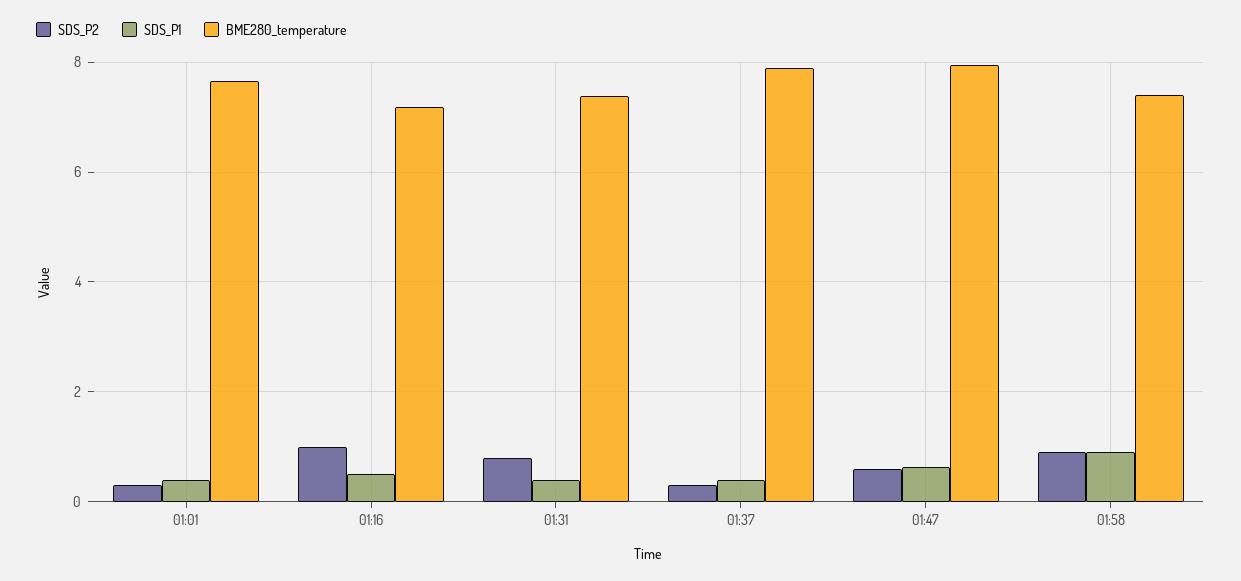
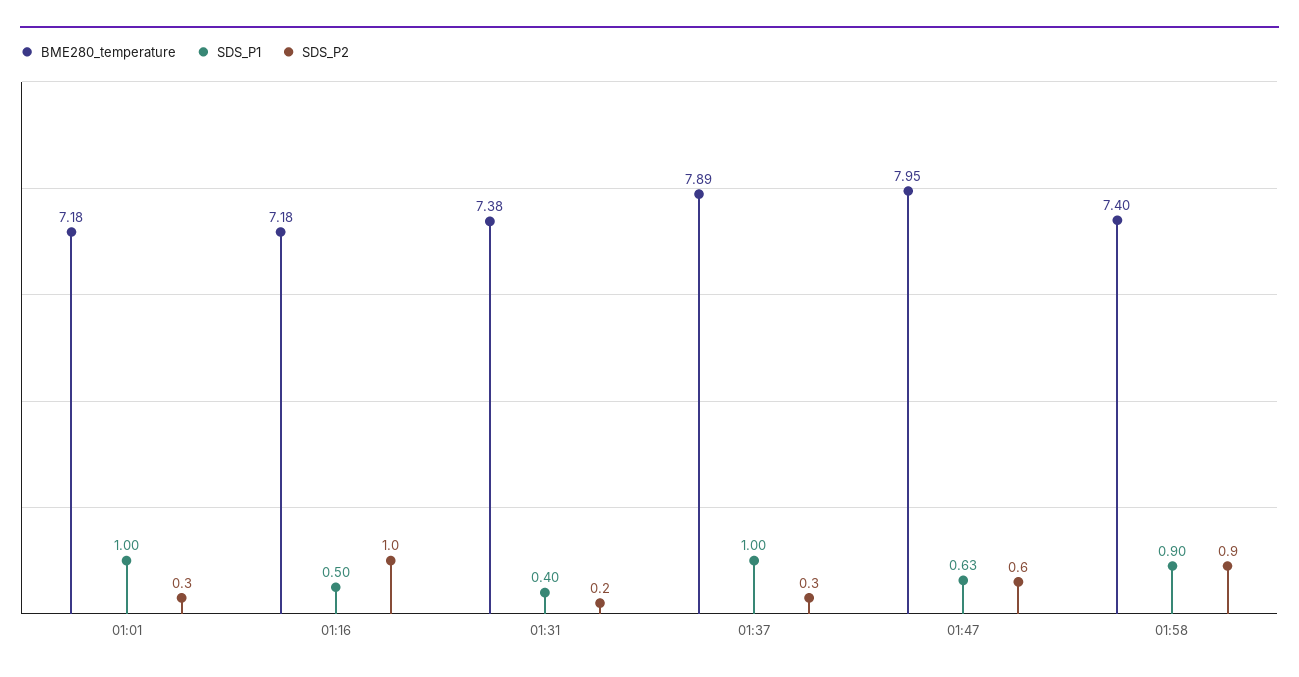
  {
    "SDS_P2": {
      "01:01": 0.3,
      "01:16": 1,
-     "01:31": 0.8,
+     "01:31": 0.2,
      "01:37": 0.3,
      "01:47": 0.6,
      "01:58": 0.9
    },
    "SDS_P1": {
-     "01:01": 0.4,
+     "01:01": 1,
      "01:16": 0.5,
      "01:31": 0.4,
-     "01:37": 0.4,
+     "01:37": 1,
      "01:47": 0.63,
      "01:58": 0.9
    },
    "BME280_temperature": {
-     "01:01": 7.6,
+     "01:01": 7.18,
      "01:16": 7.18,
      "01:31": 7.38,
      "01:37": 7.89,
      "01:47": 7.95,
      "01:58": 7.4
    }
  }

